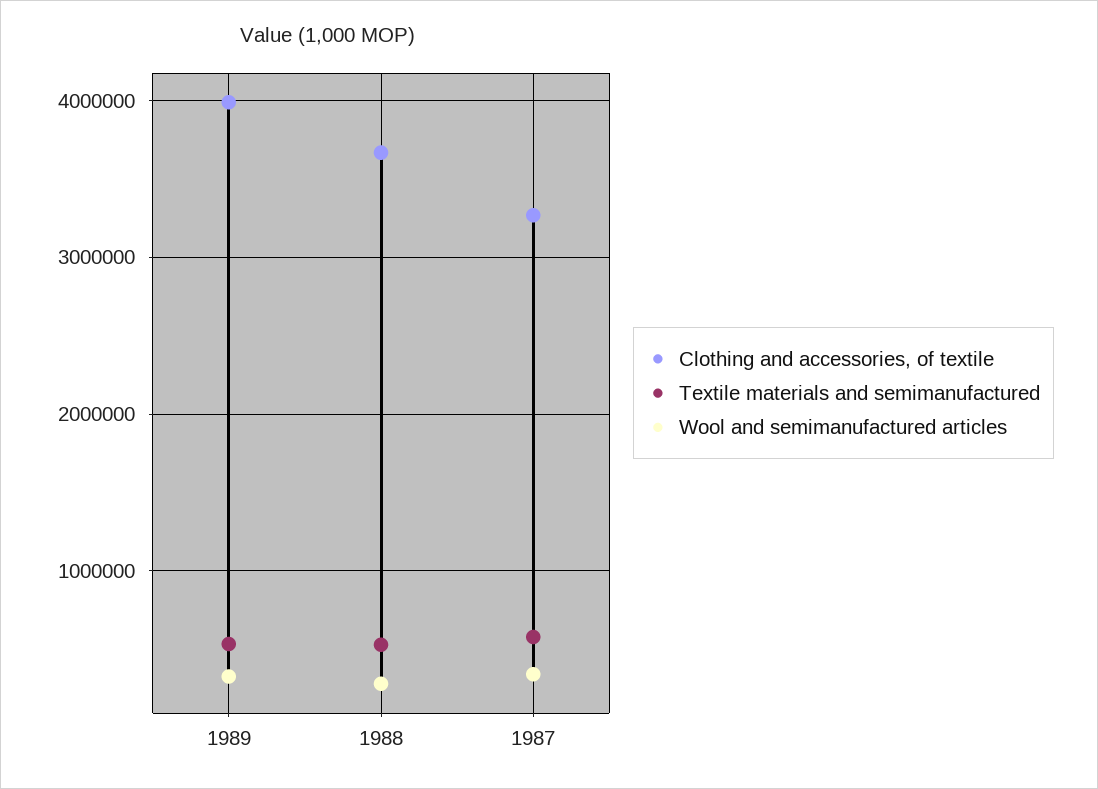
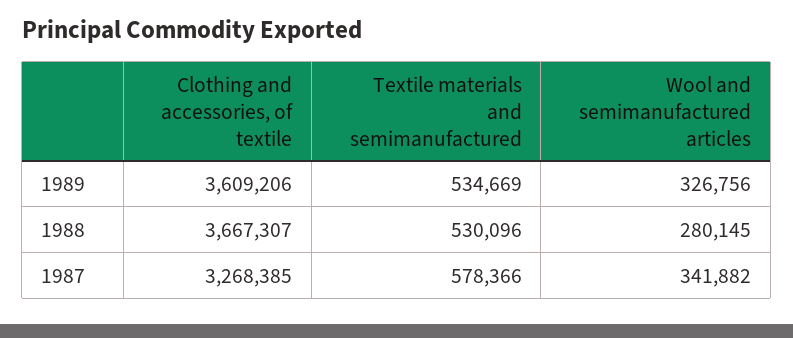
  {
    "Clothing and accessories, of textile": {
-     "1989": 4000000,
+     "1989": 3609206,
      "1988": 3667307,
      "1987": 3268385
    },
    "Textile materials and semimanufactured": {
      "1989": 534669,
      "1988": 530096,
      "1987": 578366
    },
    "Wool and semimanufactured articles": {
      "1989": 326756,
      "1988": 280145,
      "1987": 341882
    }
  }

